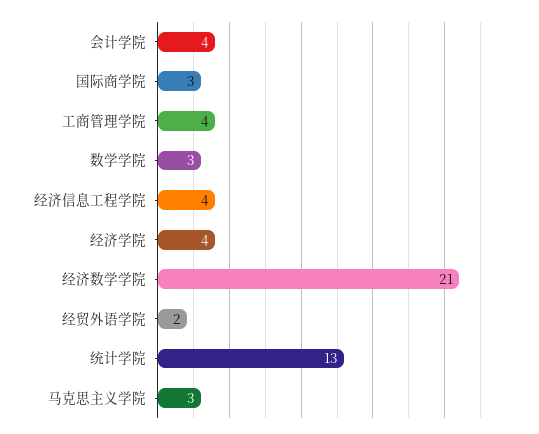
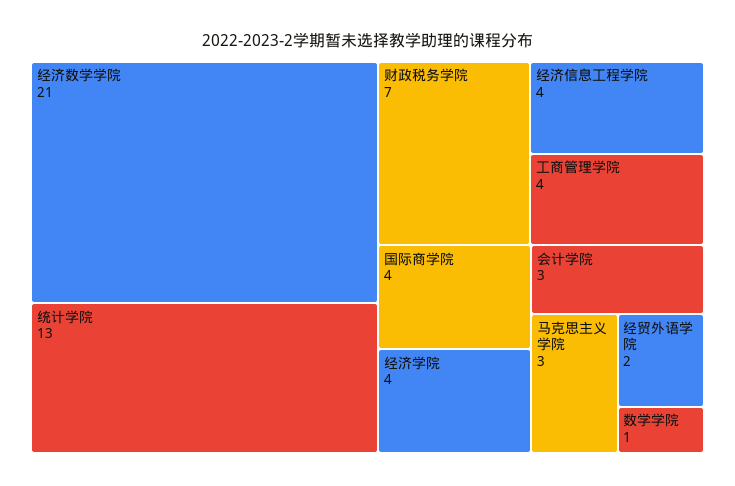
  {
-   "会计学院": 4,
+   "会计学院": 3,
-   "国际商学院": 3,
+   "国际商学院": 4,
    "工商管理学院": 4,
-   "数学学院": 3,
+   "数学学院": 1,
    "经济信息工程学院": 4,
    "经济学院": 4,
    "经济数学学院": 21,
    "经贸外语学院": 2,
    "统计学院": 13,
-   "马克思主义学院": 3
+   "马克思主义学院": 3,
+   "财政税务学院": 7
  }

